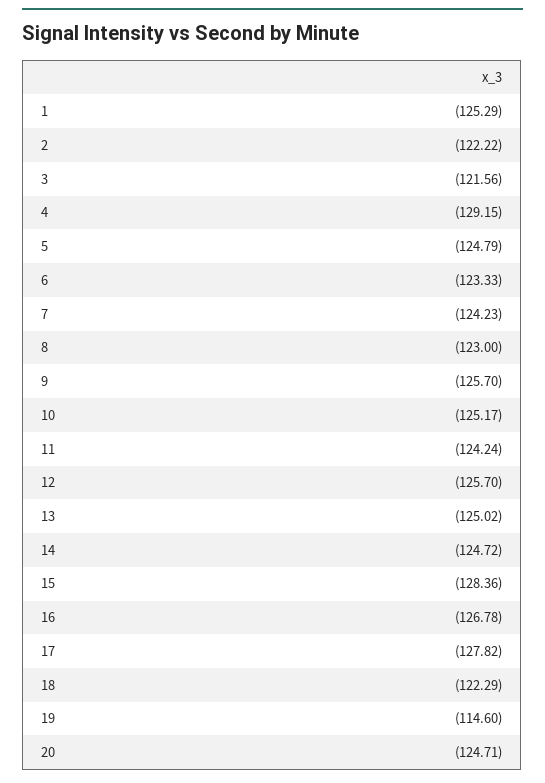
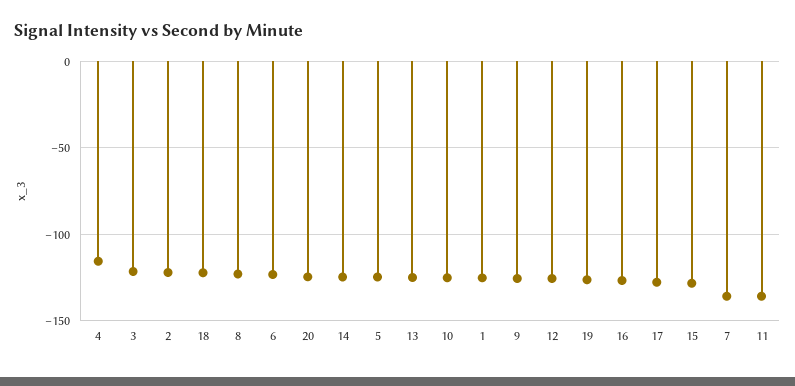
  {
    "1": -125.29,
    "2": -122.22,
    "3": -121.56,
-   "4": -129.15,
+   "4": -115,
    "5": -124.79,
    "6": -123.33,
-   "7": -124.23,
+   "7": -135,
    "8": -123,
    "9": -125.7,
    "10": -125.17,
-   "11": -124.24,
+   "11": -135,
    "12": -125.7,
    "13": -125.02,
    "14": -124.72,
    "15": -128.36,
    "16": -126.78,
    "17": -127.82,
    "18": -122.29,
-   "19": -114.6,
+   "19": -125,
    "20": -124.71
  }

